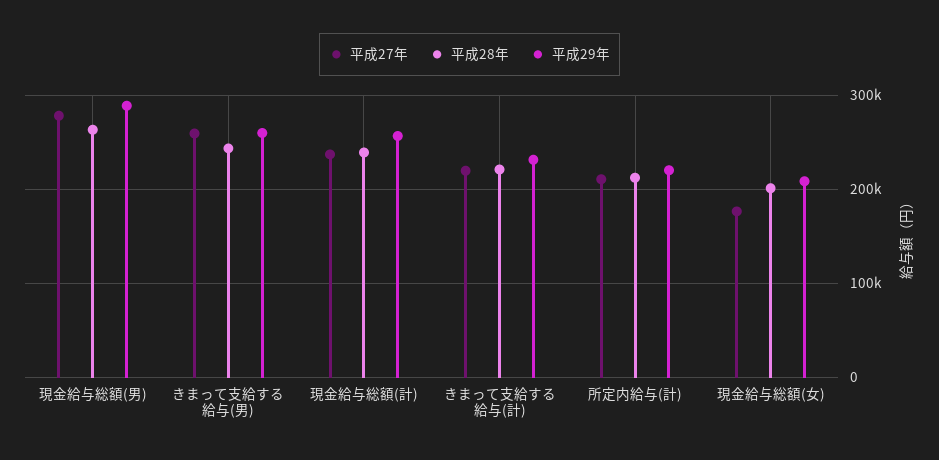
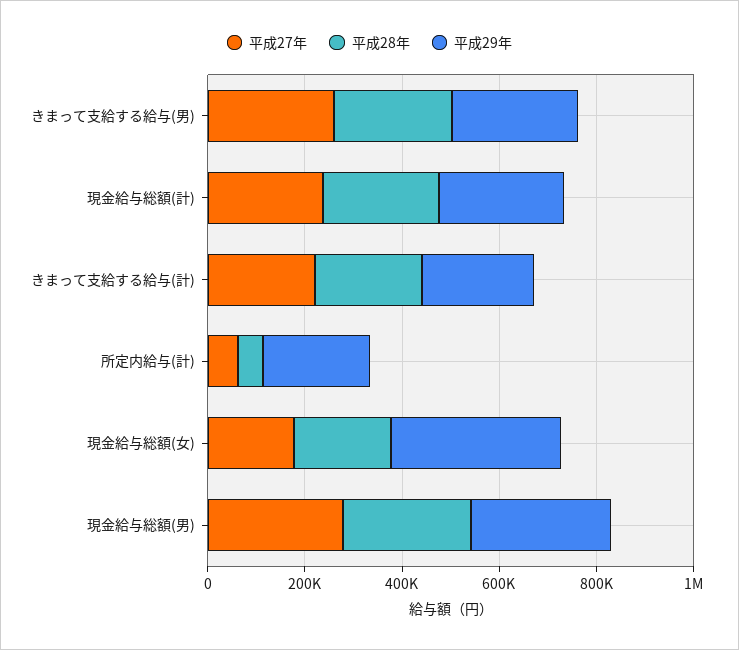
  {
    "平成27年": {
      "現金給与総額(男)": 280000,
      "きまって支給する給与(男)": 260000,
      "現金給与総額(計)": 240000,
      "きまって支給する給与(計)": 220000,
-     "所定内給与(計)": 210000,
+     "所定内給与(計)": 50000,
      "現金給与総額(女)": 180000
    },
    "平成28年": {
      "現金給与総額(男)": 260000,
      "きまって支給する給与(男)": 240000,
      "現金給与総額(計)": 240000,
      "きまって支給する給与(計)": 220000,
-     "所定内給与(計)": 210000,
+     "所定内給与(計)": 50000,
      "現金給与総額(女)": 200000
    },
    "平成29年": {
      "現金給与総額(男)": 290000,
      "きまって支給する給与(男)": 260000,
      "現金給与総額(計)": 260000,
      "きまって支給する給与(計)": 230000,
      "所定内給与(計)": 220000,
-     "現金給与総額(女)": 210000
+     "現金給与総額(女)": 350000
    }
  }

